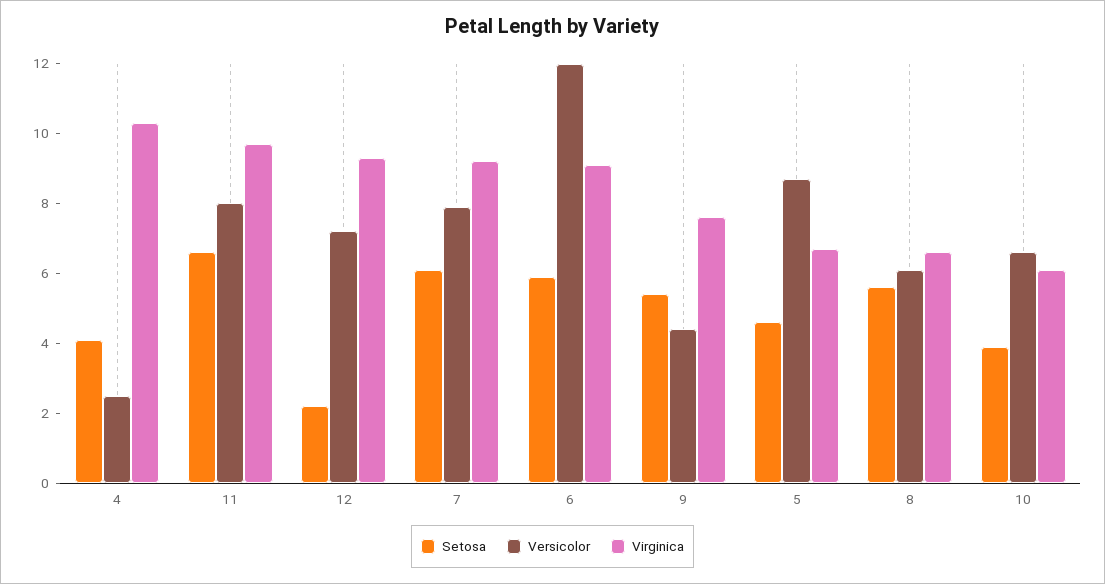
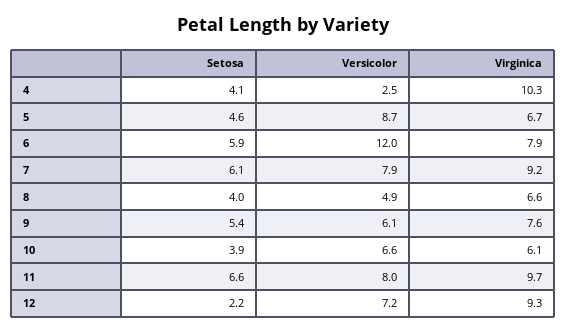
  {
    "Setosa": {
      "4": 4.1,
      "11": 6.6,
      "12": 2.2,
      "7": 6.1,
      "6": 5.9,
      "9": 5.4,
      "5": 4.6,
-     "8": 5.5,
+     "8": 4,
      "10": 3.9
    },
    "Versicolor": {
      "4": 2.5,
      "11": 8,
      "12": 7.2,
      "7": 7.9,
      "6": 12,
-     "9": 4.5,
+     "9": 6.1,
      "5": 8.7,
-     "8": 6,
+     "8": 4.9,
      "10": 6.6
    },
    "Virginica": {
      "4": 10.3,
      "11": 9.7,
      "12": 9.3,
      "7": 9.2,
-     "6": 9,
+     "6": 7.9,
      "9": 7.6,
      "5": 6.7,
      "8": 6.6,
      "10": 6.1
    }
  }

